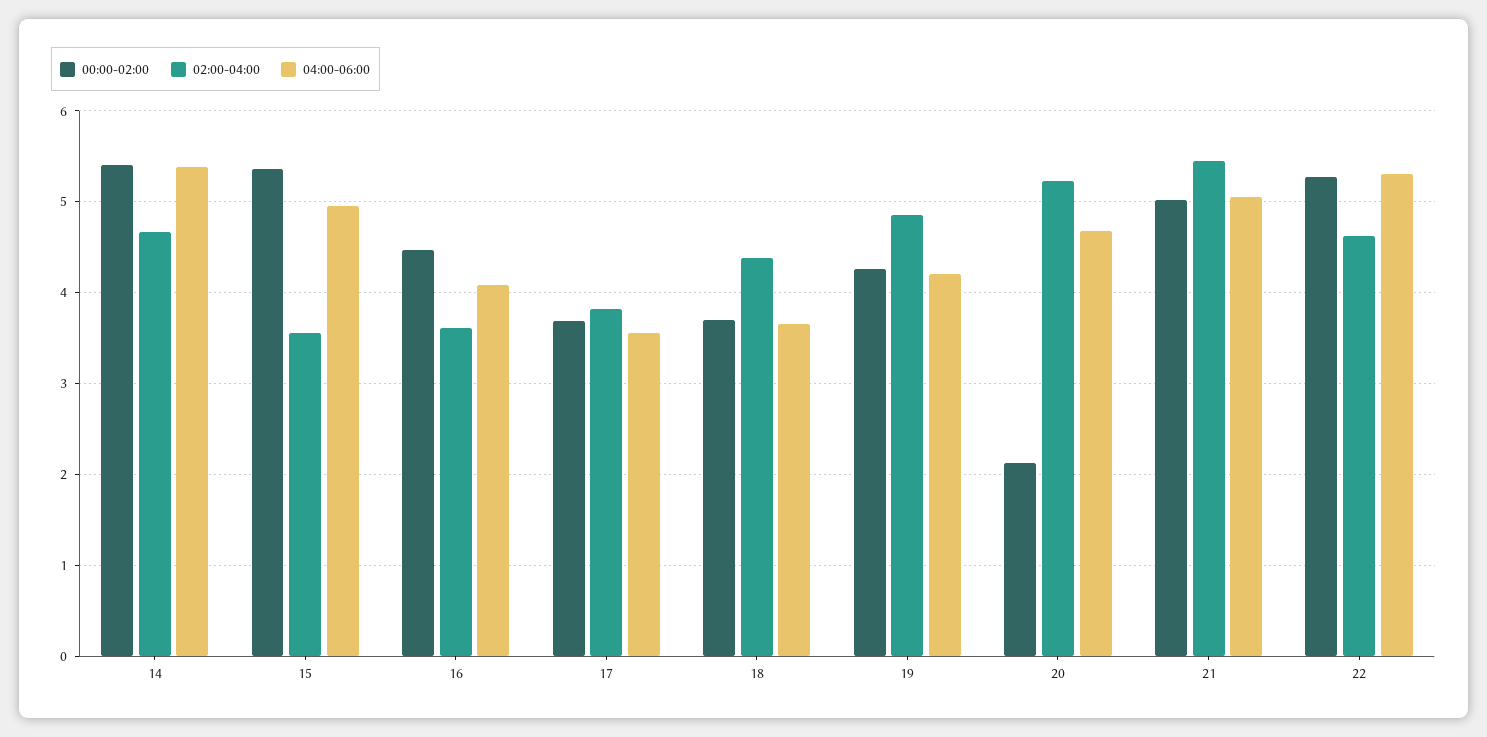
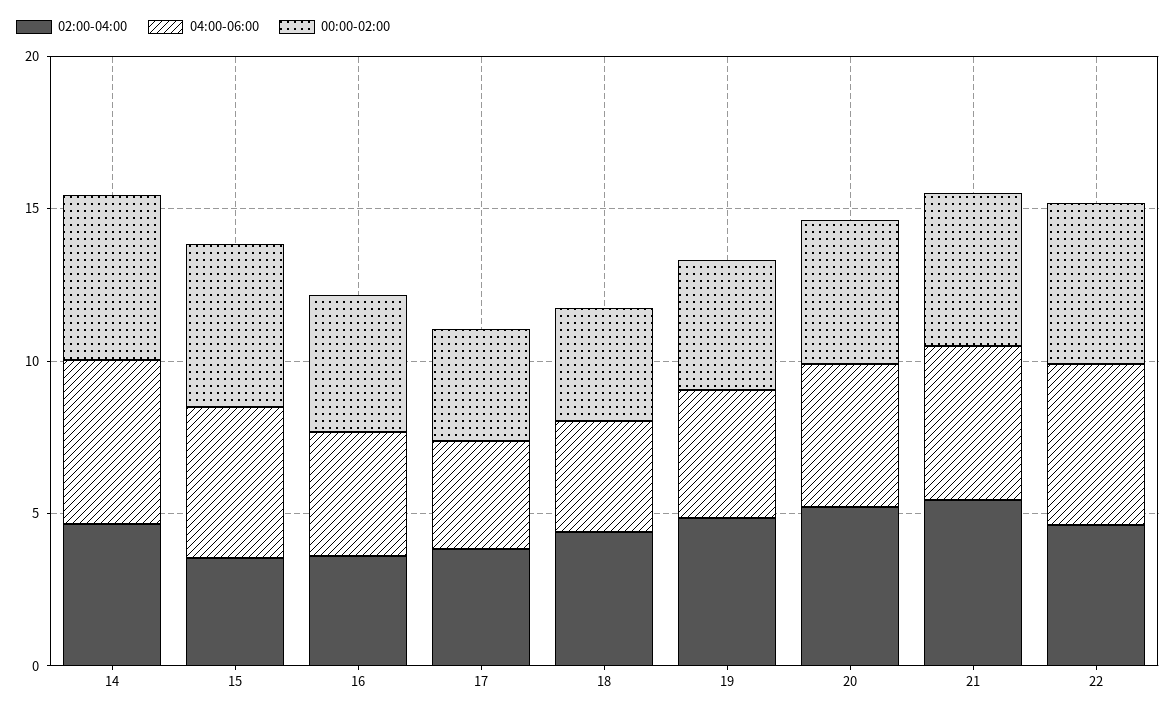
  {
    "00:00-02:00": {
      "14": 5.4,
      "15": 5.4,
      "16": 4.5,
      "17": 3.7,
      "18": 3.7,
      "19": 4.3,
-     "20": 2.1,
+     "20": 5,
      "21": 5,
      "22": 5.3
    },
    "02:00-04:00": {
      "14": 4.7,
      "15": 3.6,
      "16": 3.6,
      "17": 3.8,
      "18": 4.4,
      "19": 4.9,
      "20": 5.2,
      "21": 5.4,
      "22": 4.6
    },
    "04:00-06:00": {
      "14": 5.4,
      "15": 5,
      "16": 4.1,
      "17": 3.6,
      "18": 3.7,
      "19": 4.2,
      "20": 4.7,
      "21": 5.1,
      "22": 5.3
    }
  }

